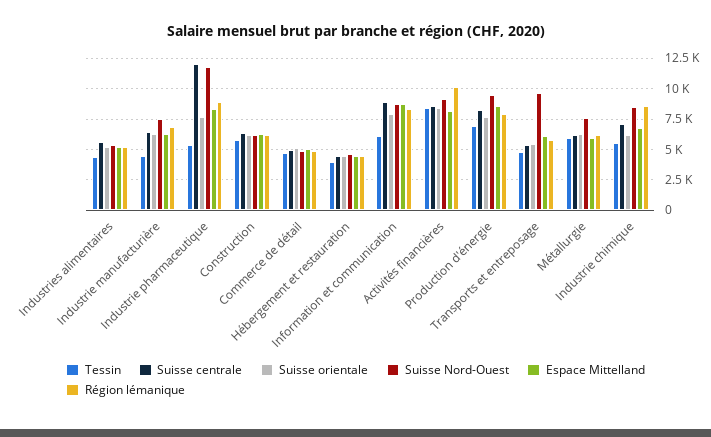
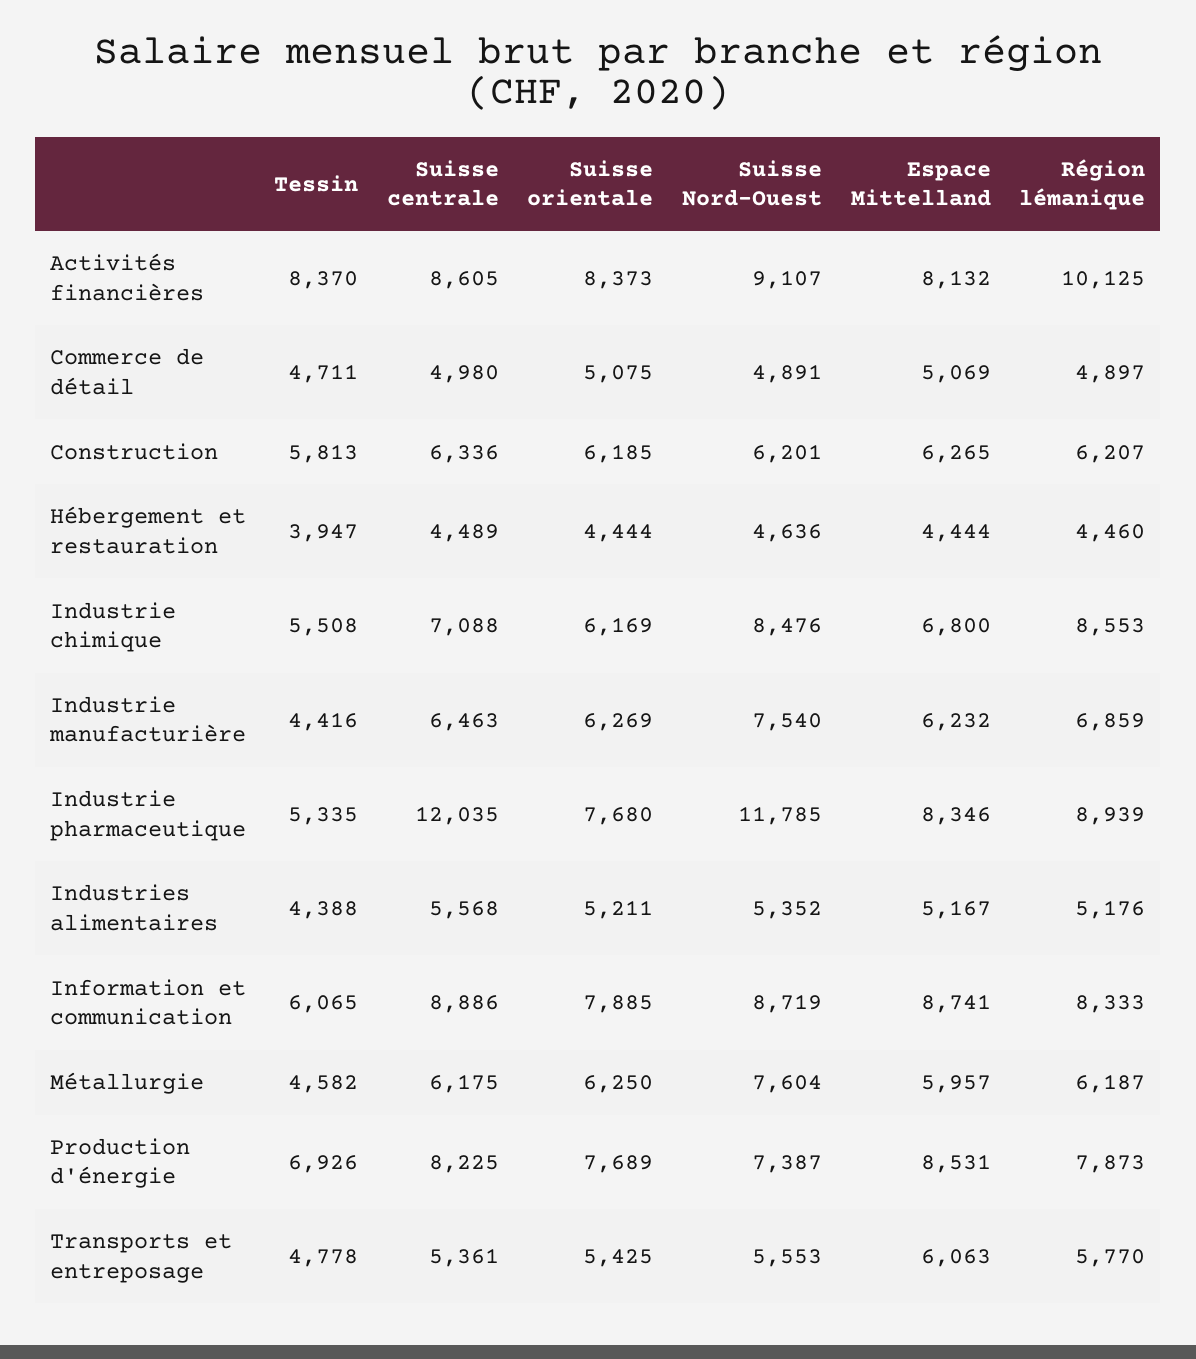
  {
    "Tessin": {
      "Industries alimentaires": 4388,
      "Industrie manufacturière": 4416,
      "Industrie pharmaceutique": 5335,
      "Construction": 5813,
      "Commerce de détail": 4711,
      "Hébergement et restauration": 3947,
      "Information et communication": 6065,
      "Activités financières": 8370,
      "Production d'énergie": 6926,
      "Transports et entreposage": 4778,
-     "Métallurgie": 6000,
+     "Métallurgie": 4582,
      "Industrie chimique": 5508
    },
    "Suisse centrale": {
      "Industries alimentaires": 5568,
      "Industrie manufacturière": 6463,
      "Industrie pharmaceutique": 12035,
      "Construction": 6336,
      "Commerce de détail": 4980,
      "Hébergement et restauration": 4489,
      "Information et communication": 8886,
      "Activités financières": 8605,
      "Production d'énergie": 8225,
      "Transports et entreposage": 5361,
      "Métallurgie": 6175,
      "Industrie chimique": 7088
    },
    "Suisse orientale": {
      "Industries alimentaires": 5211,
      "Industrie manufacturière": 6269,
      "Industrie pharmaceutique": 7680,
      "Construction": 6185,
      "Commerce de détail": 5075,
      "Hébergement et restauration": 4444,
      "Information et communication": 7885,
      "Activités financières": 8373,
      "Production d'énergie": 7689,
      "Transports et entreposage": 5425,
      "Métallurgie": 6250,
      "Industrie chimique": 6169
    },
    "Suisse Nord-Ouest": {
      "Industries alimentaires": 5352,
      "Industrie manufacturière": 7540,
      "Industrie pharmaceutique": 11785,
      "Construction": 6201,
      "Commerce de détail": 4891,
      "Hébergement et restauration": 4636,
      "Information et communication": 8719,
      "Activités financières": 9107,
-     "Production d'énergie": 9500,
+     "Production d'énergie": 7387,
-     "Transports et entreposage": 9500,
+     "Transports et entreposage": 5553,
      "Métallurgie": 7604,
      "Industrie chimique": 8476
    },
    "Espace Mittelland": {
      "Industries alimentaires": 5167,
      "Industrie manufacturière": 6232,
      "Industrie pharmaceutique": 8346,
      "Construction": 6265,
      "Commerce de détail": 5069,
      "Hébergement et restauration": 4444,
      "Information et communication": 8741,
      "Activités financières": 8132,
      "Production d'énergie": 8531,
      "Transports et entreposage": 6063,
      "Métallurgie": 5957,
      "Industrie chimique": 6800
    },
    "Région lémanique": {
      "Industries alimentaires": 5176,
      "Industrie manufacturière": 6859,
      "Industrie pharmaceutique": 8939,
      "Construction": 6207,
      "Commerce de détail": 4897,
      "Hébergement et restauration": 4460,
      "Information et communication": 8333,
      "Activités financières": 10125,
      "Production d'énergie": 7873,
      "Transports et entreposage": 5770,
      "Métallurgie": 6187,
      "Industrie chimique": 8553
    }
  }

